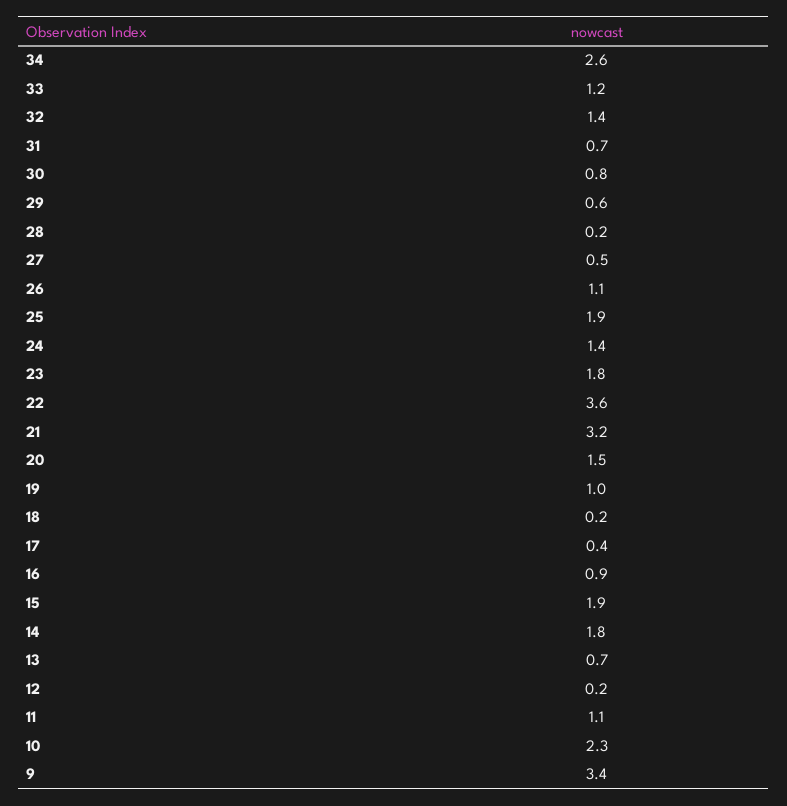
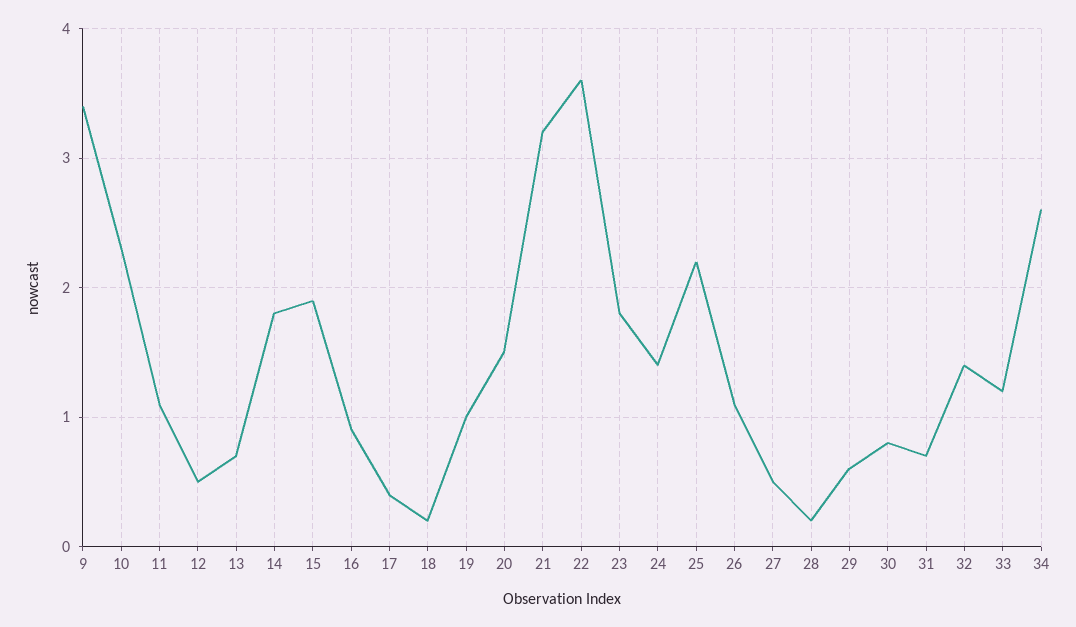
  {
    "34": 2.6,
    "33": 1.2,
    "32": 1.4,
    "31": 0.7,
    "30": 0.8,
    "29": 0.6,
    "28": 0.2,
    "27": 0.5,
    "26": 1.1,
-   "25": 1.9,
+   "25": 2.2,
    "24": 1.4,
    "23": 1.8,
    "22": 3.6,
    "21": 3.2,
    "20": 1.5,
    "19": 1,
    "18": 0.2,
    "17": 0.4,
    "16": 0.9,
    "15": 1.9,
    "14": 1.8,
    "13": 0.7,
-   "12": 0.2,
+   "12": 0.5,
    "11": 1.1,
    "10": 2.3,
    "9": 3.4
  }

